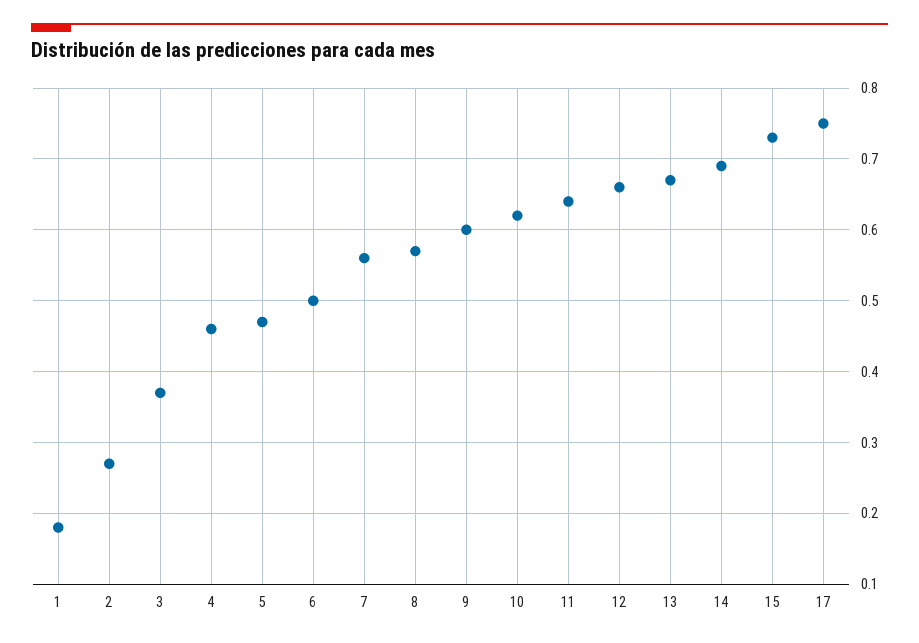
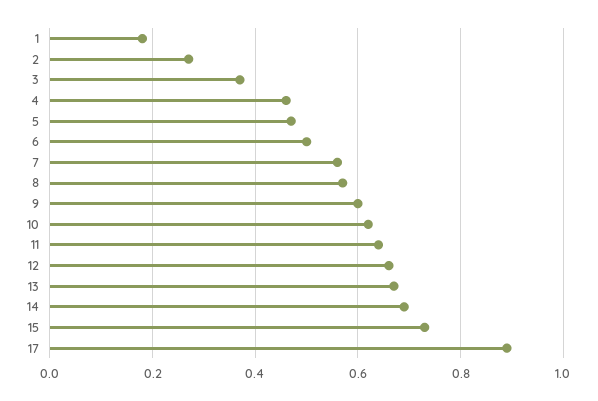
  {
    "1": 0.18,
    "2": 0.27,
    "3": 0.37,
    "4": 0.46,
    "5": 0.47,
    "6": 0.5,
    "7": 0.56,
    "8": 0.57,
    "9": 0.6,
    "10": 0.62,
    "11": 0.64,
    "12": 0.66,
    "13": 0.67,
    "14": 0.69,
    "15": 0.73,
-   "17": 0.75
+   "17": 0.9
  }

